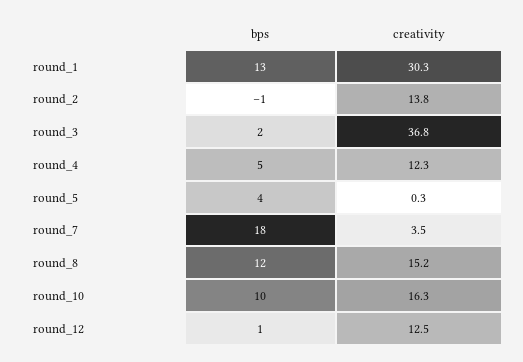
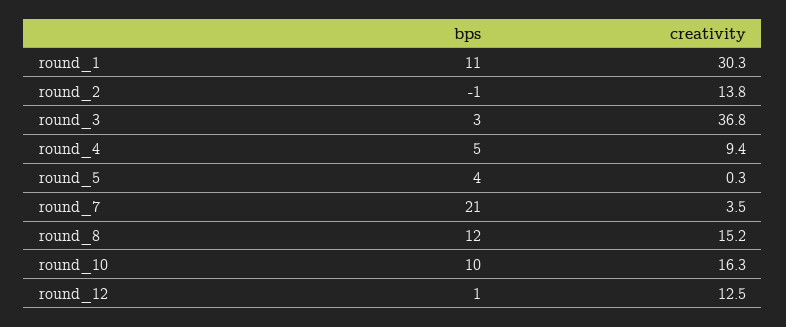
  {
    "bps": {
-     "round_1": 13,
+     "round_1": 11,
      "round_2": -1,
-     "round_3": 2,
+     "round_3": 3,
      "round_4": 5,
      "round_5": 4,
-     "round_7": 18,
+     "round_7": 21,
      "round_8": 12,
      "round_10": 10,
      "round_12": 1
    },
    "creativity": {
      "round_1": 30.3,
      "round_2": 13.8,
      "round_3": 36.8,
-     "round_4": 12.3,
+     "round_4": 9.4,
      "round_5": 0.3,
      "round_7": 3.5,
      "round_8": 15.2,
      "round_10": 16.3,
      "round_12": 12.5
    }
  }

